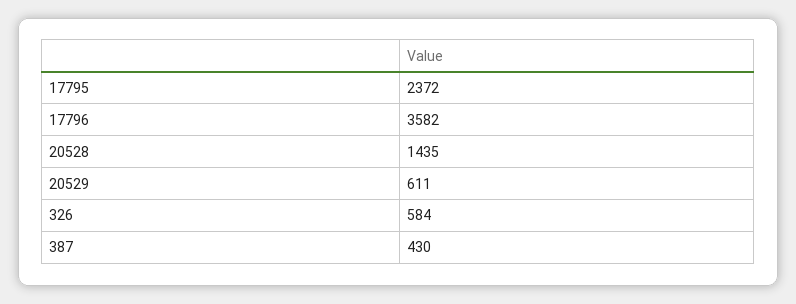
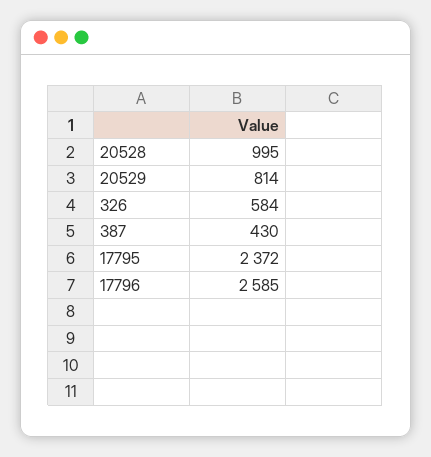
  {
    "17795": 2372,
-   "17796": 3582,
+   "17796": 2585,
-   "20528": 1435,
+   "20528": 995,
-   "20529": 611,
+   "20529": 814,
    "326": 584,
    "387": 430
  }

